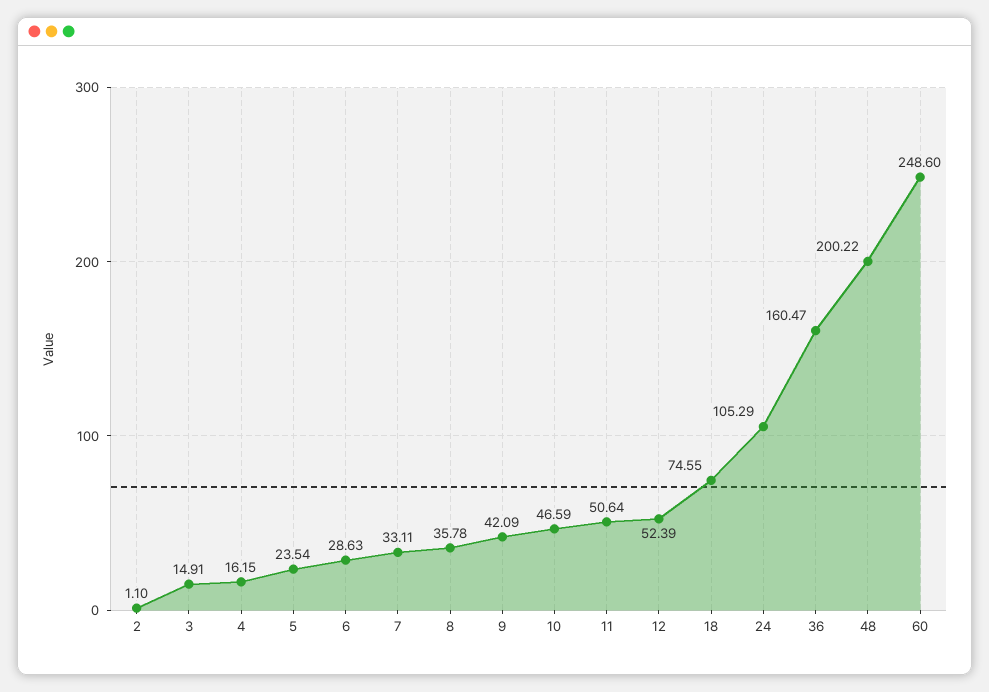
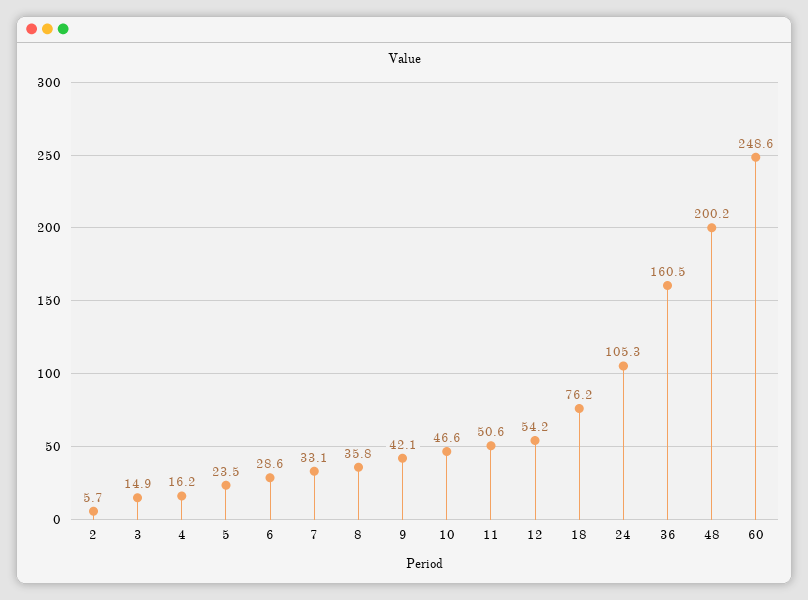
  {
-   "2": 1.1,
+   "2": 5.7,
    "3": 14.91,
    "4": 16.15,
    "5": 23.54,
    "6": 28.63,
    "7": 33.11,
    "8": 35.78,
    "9": 42.09,
    "10": 46.59,
    "11": 50.64,
-   "12": 52.39,
+   "12": 54.2,
-   "18": 74.55,
+   "18": 76.2,
    "24": 105.29,
    "36": 160.47,
    "48": 200.22,
    "60": 248.6
  }

